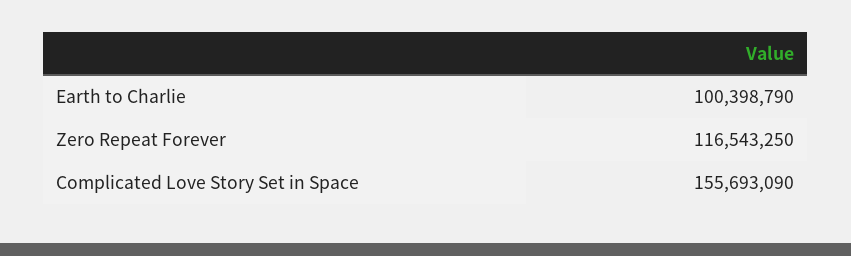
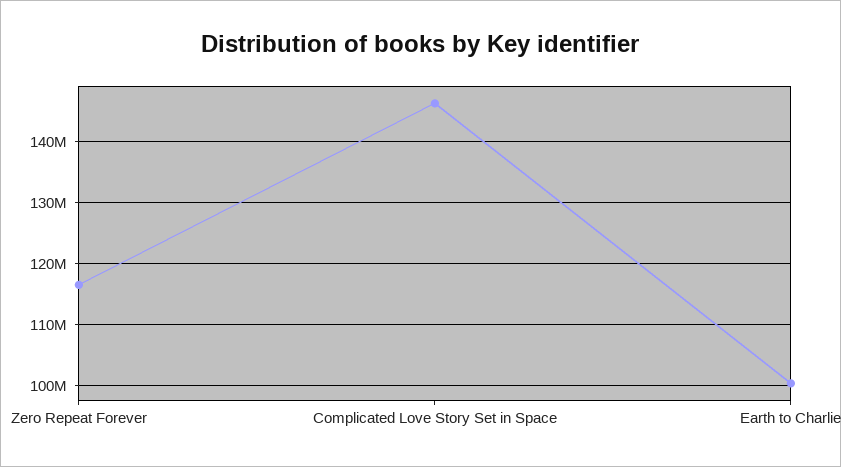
  {
    "Earth to Charlie": 100398790,
    "Zero Repeat Forever": 116543250,
-   "Complicated Love Story Set in Space": 155693090
+   "Complicated Love Story Set in Space": 146000000
  }

